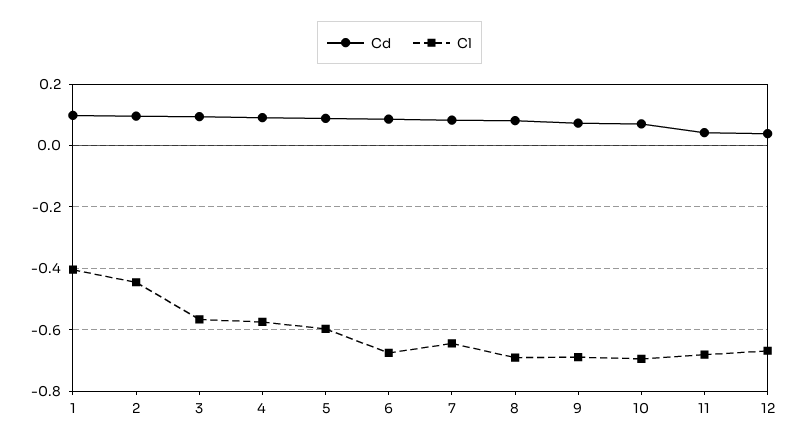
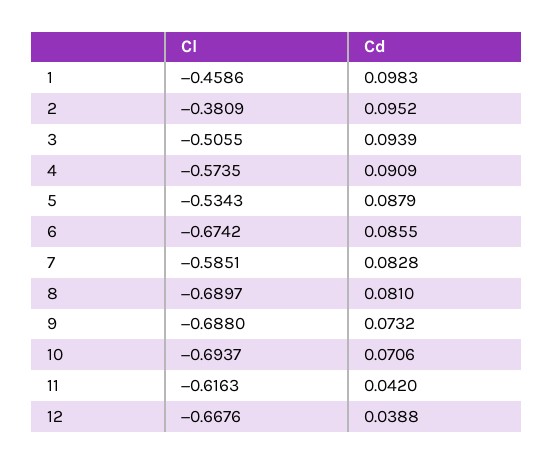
  {
    "Cd": {
      "1": 0.0983,
      "2": 0.0952,
      "3": 0.0939,
      "4": 0.0909,
      "5": 0.0879,
      "6": 0.0855,
      "7": 0.0828,
      "8": 0.081,
      "9": 0.0732,
      "10": 0.0706,
      "11": 0.042,
      "12": 0.0388
    },
    "Cl": {
-     "1": -0.4,
+     "1": -0.4586,
-     "2": -0.44,
+     "2": -0.3809,
-     "3": -0.56,
+     "3": -0.5055,
      "4": -0.5735,
-     "5": -0.6,
+     "5": -0.5343,
      "6": -0.6742,
-     "7": -0.64,
+     "7": -0.5851,
      "8": -0.6897,
      "9": -0.688,
      "10": -0.6937,
-     "11": -0.68,
+     "11": -0.6163,
      "12": -0.6676
    }
  }

